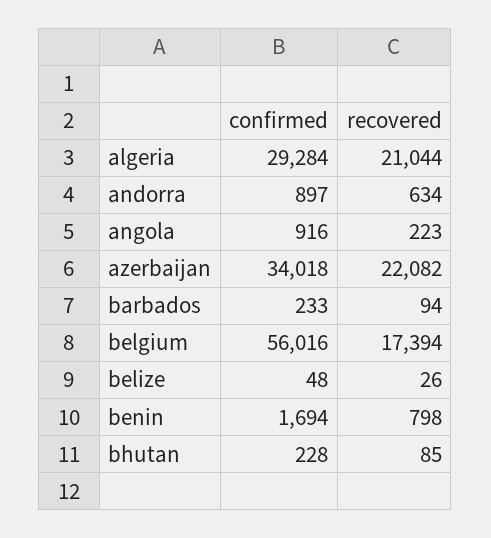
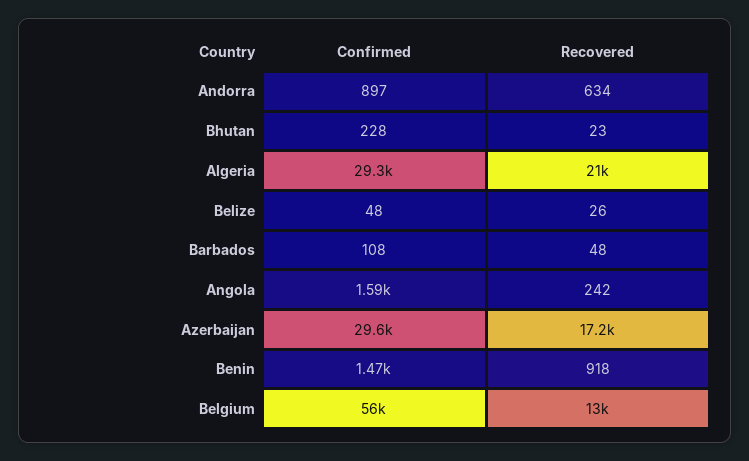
  {
    "confirmed": {
      "algeria": 29284,
      "andorra": 897,
-     "angola": 916,
+     "angola": 1590,
-     "azerbaijan": 34018,
+     "azerbaijan": 29600,
-     "barbados": 233,
+     "barbados": 108,
      "belgium": 56016,
      "belize": 48,
-     "benin": 1694,
+     "benin": 1470,
      "bhutan": 228
    },
    "recovered": {
      "algeria": 21044,
      "andorra": 634,
-     "angola": 223,
+     "angola": 242,
-     "azerbaijan": 22082,
+     "azerbaijan": 17200,
-     "barbados": 94,
+     "barbados": 48,
-     "belgium": 17394,
+     "belgium": 13000,
      "belize": 26,
-     "benin": 798,
+     "benin": 918,
-     "bhutan": 85
+     "bhutan": 23
    }
  }

